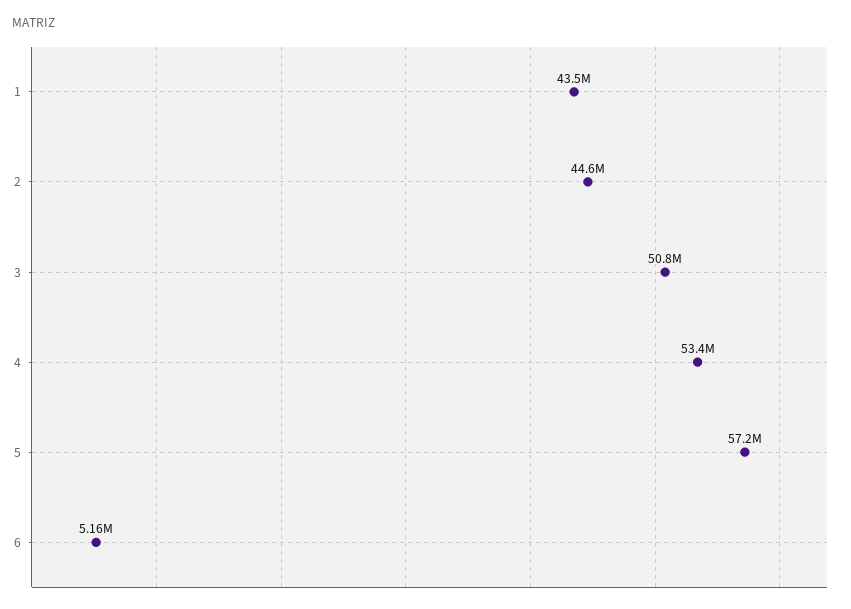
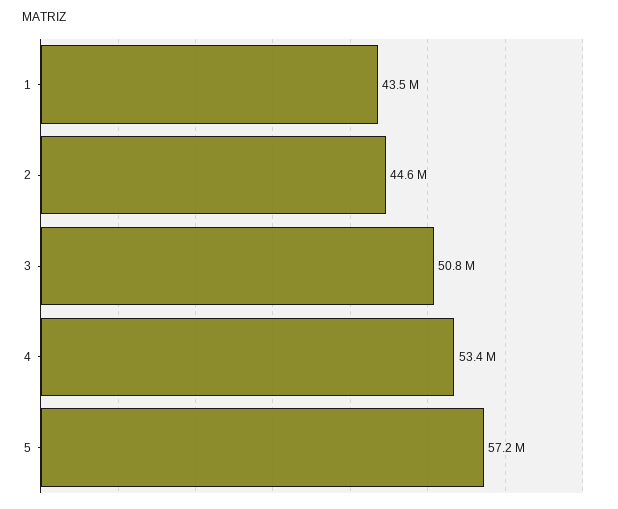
  {
    "1": 43500000,
    "2": 44600000,
    "3": 50800000,
    "4": 53400000,
-   "5": 57200000,
+   "5": 57200000
-   "6": 5160000
  }

